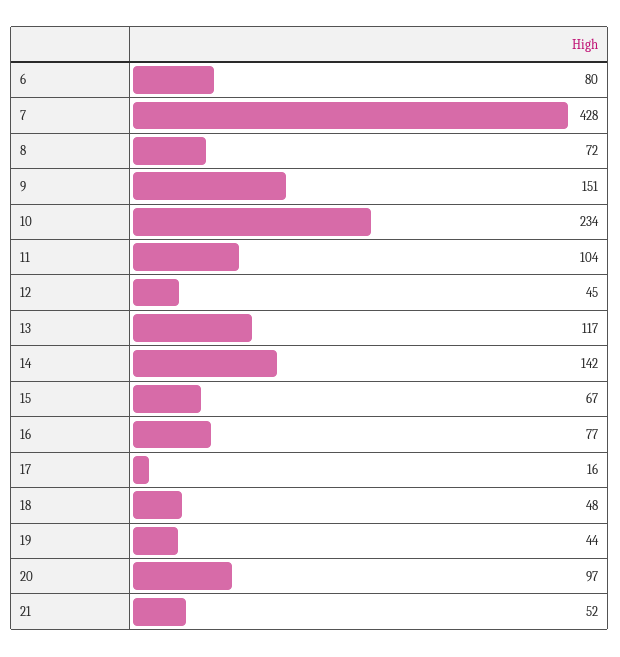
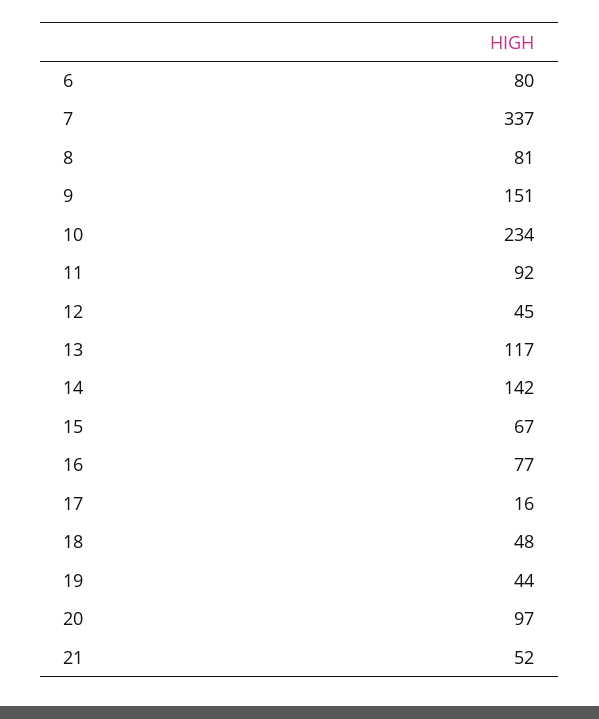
  {
    "6": 80,
-   "7": 428,
+   "7": 337,
-   "8": 72,
+   "8": 81,
    "9": 151,
    "10": 234,
-   "11": 104,
+   "11": 92,
    "12": 45,
    "13": 117,
    "14": 142,
    "15": 67,
    "16": 77,
    "17": 16,
    "18": 48,
    "19": 44,
    "20": 97,
    "21": 52
  }

